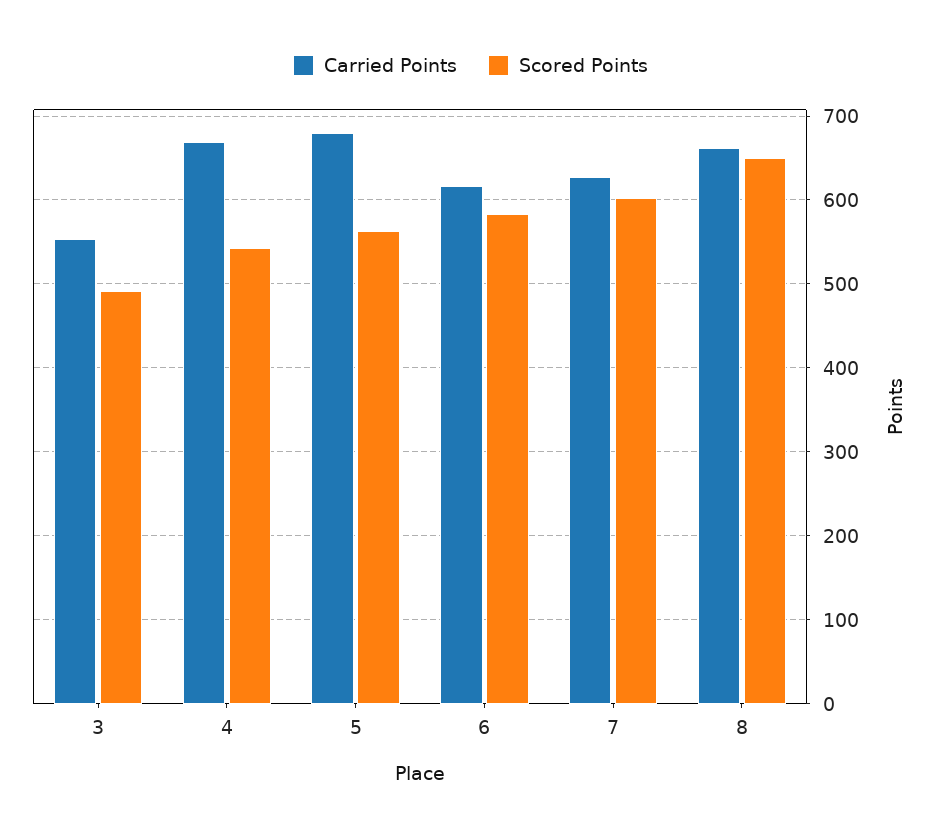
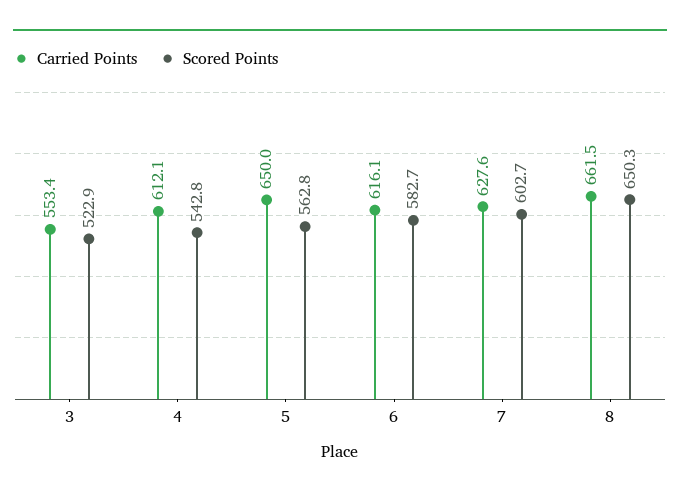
  {
    "Carried Points": {
      "3": 553.4,
-     "4": 670,
+     "4": 612.1,
-     "5": 680,
+     "5": 650,
      "6": 616.1,
      "7": 627.6,
      "8": 661.5
    },
    "Scored Points": {
-     "3": 490,
+     "3": 522.9,
      "4": 542.8,
      "5": 562.8,
      "6": 582.7,
      "7": 602.7,
      "8": 650.3
    }
  }

